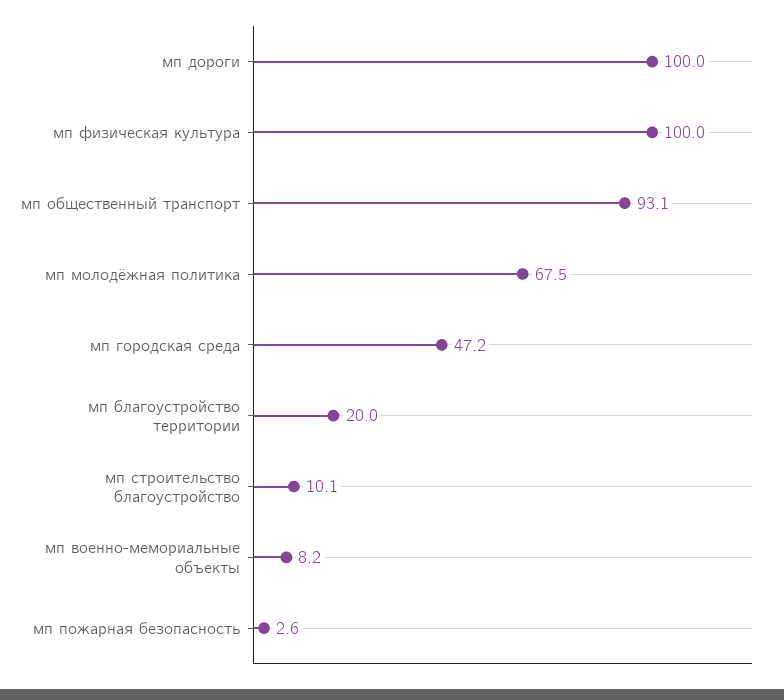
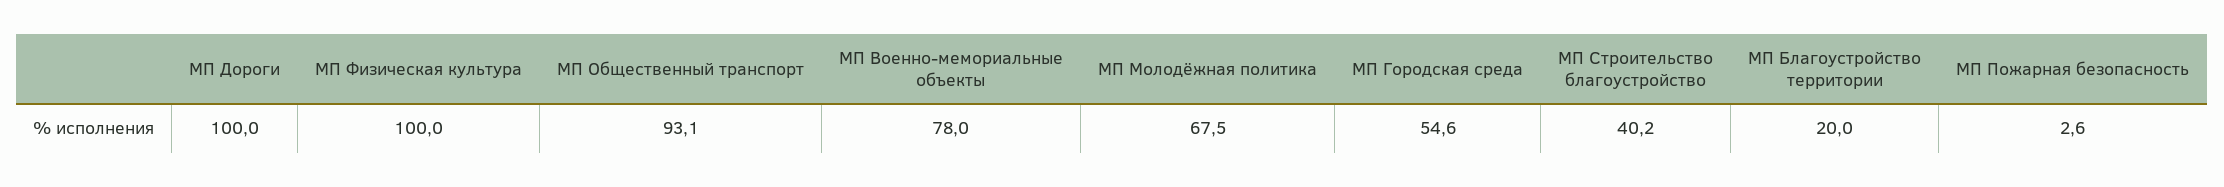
  {
    "мп дороги": 100,
    "мп физическая культура": 100,
    "мп общественный транспорт": 93.1,
    "мп молодёжная политика": 67.5,
-   "мп городская среда": 47.2,
+   "мп городская среда": 54.6,
    "мп благоустройство территории": 20,
-   "мп строительство благоустройство": 10.1,
+   "мп строительство благоустройство": 40.2,
-   "мп военно-мемориальные объекты": 8.2,
+   "мп военно-мемориальные объекты": 78,
    "мп пожарная безопасность": 2.6
  }

